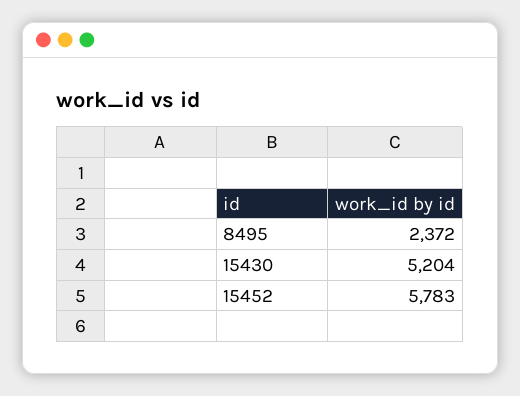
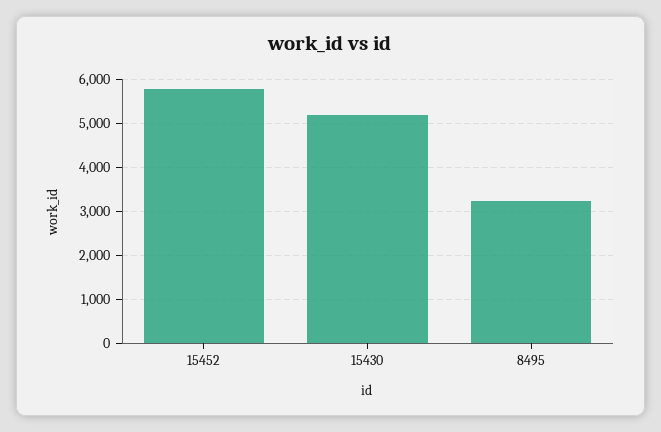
  {
-   "8495": 2372,
+   "8495": 3200,
    "15430": 5204,
    "15452": 5783
  }

